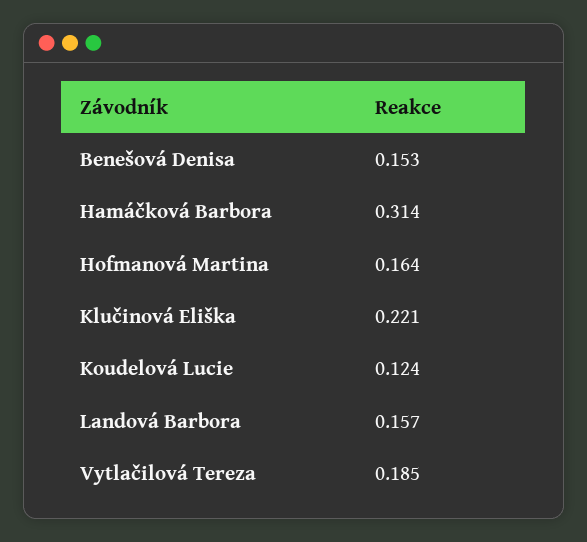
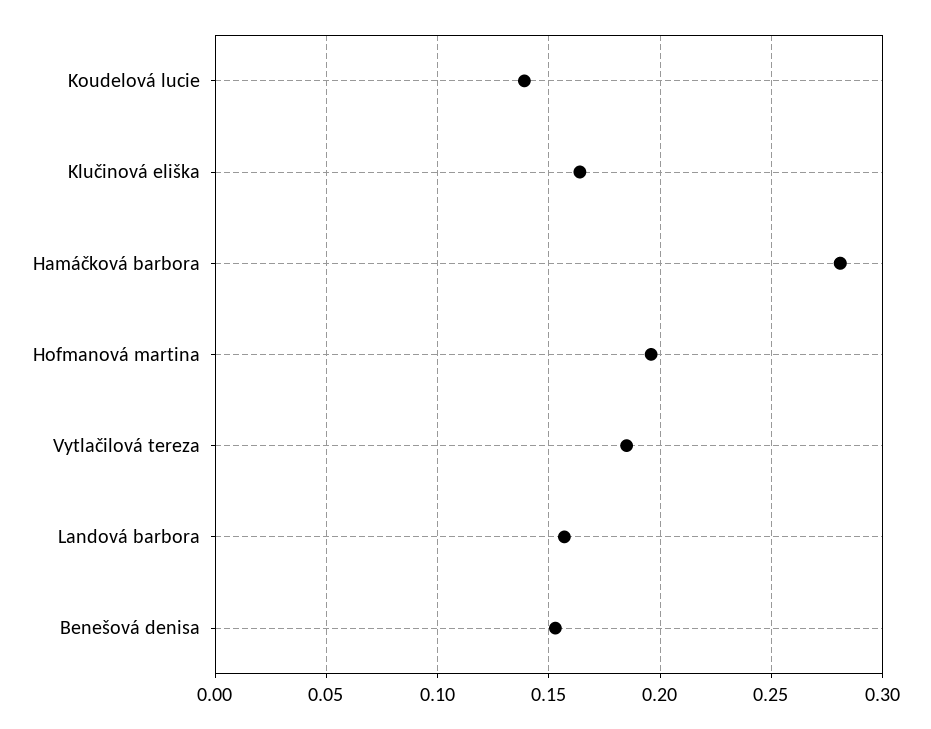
  {
    "Benešová Denisa": 0.153,
-   "Hamáčková Barbora": 0.314,
+   "Hamáčková Barbora": 0.28,
-   "Hofmanová Martina": 0.164,
+   "Hofmanová Martina": 0.195,
-   "Klučinová Eliška": 0.221,
+   "Klučinová Eliška": 0.165,
-   "Koudelová Lucie": 0.124,
+   "Koudelová Lucie": 0.14,
    "Landová Barbora": 0.157,
    "Vytlačilová Tereza": 0.185
  }

